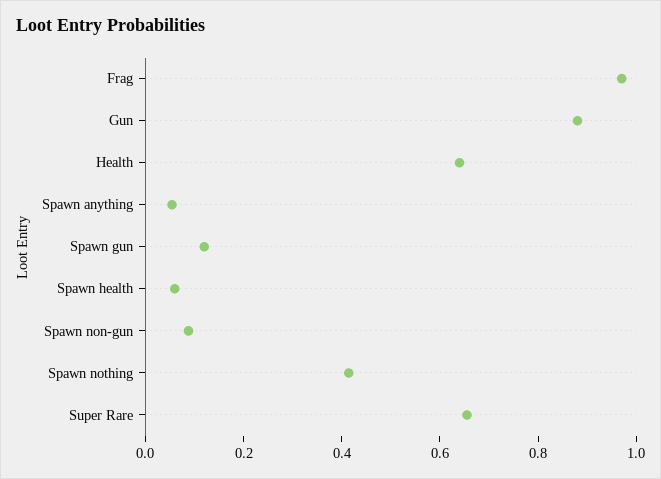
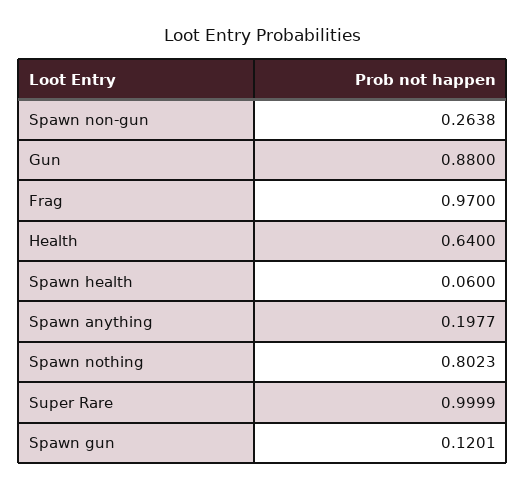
  {
    "Frag": 0.97,
    "Gun": 0.88,
    "Health": 0.64,
-   "Spawn anything": 0.05,
+   "Spawn anything": 0.1977,
    "Spawn gun": 0.1201,
    "Spawn health": 0.06,
-   "Spawn non-gun": 0.1,
+   "Spawn non-gun": 0.2638,
-   "Spawn nothing": 0.4,
+   "Spawn nothing": 0.8023,
-   "Super Rare": 0.65
+   "Super Rare": 0.9999
  }

